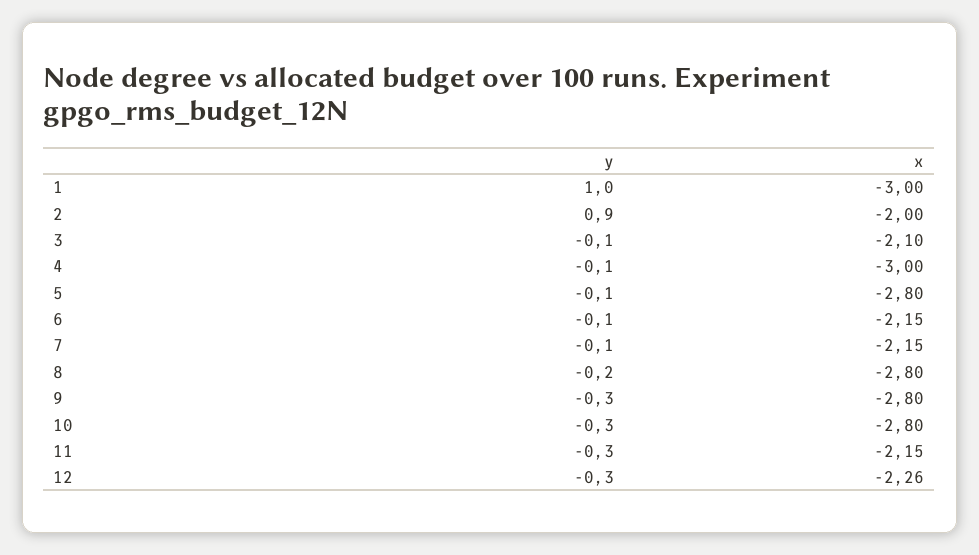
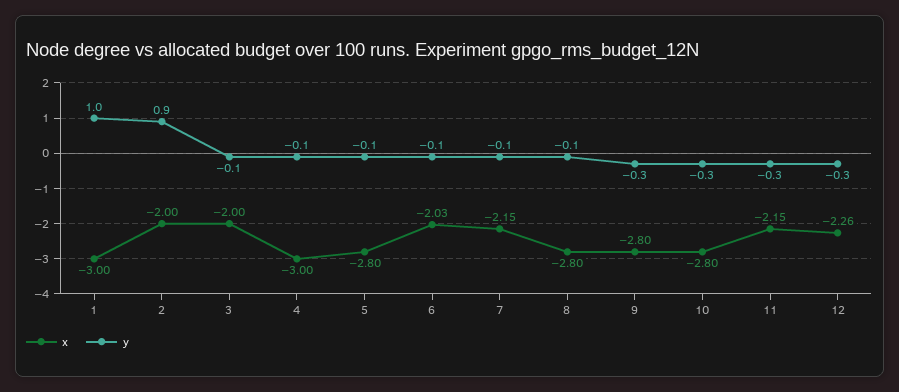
  {
    "y": {
      "1": 1,
      "2": 0.9,
      "3": -0.1,
      "4": -0.1,
      "5": -0.1,
      "6": -0.1,
      "7": -0.1,
-     "8": -0.2,
+     "8": -0.1,
      "9": -0.3,
      "10": -0.3,
      "11": -0.3,
      "12": -0.3
    },
    "x": {
      "1": -3,
      "2": -2,
-     "3": -2.1,
+     "3": -2,
      "4": -3,
      "5": -2.8,
-     "6": -2.15,
+     "6": -2.03,
      "7": -2.15,
      "8": -2.8,
      "9": -2.8,
      "10": -2.8,
      "11": -2.15,
      "12": -2.26
    }
  }

